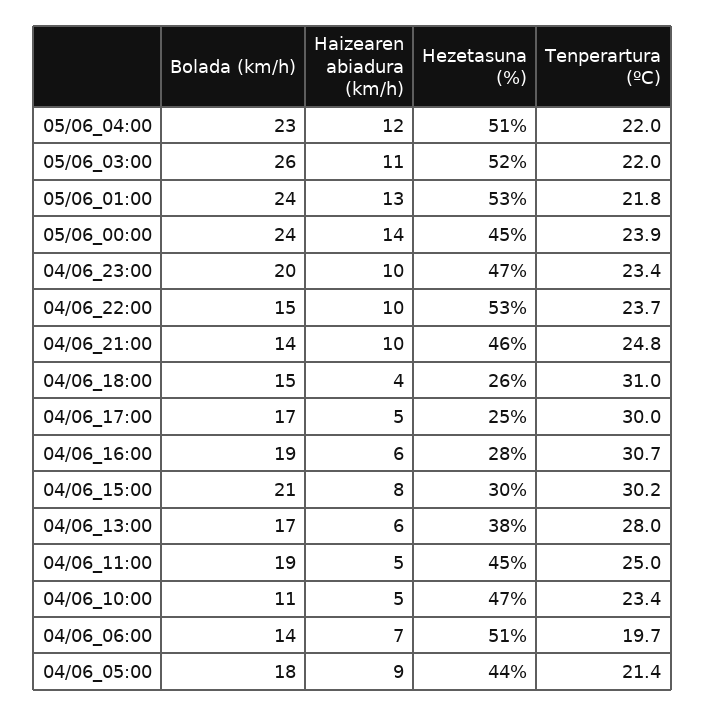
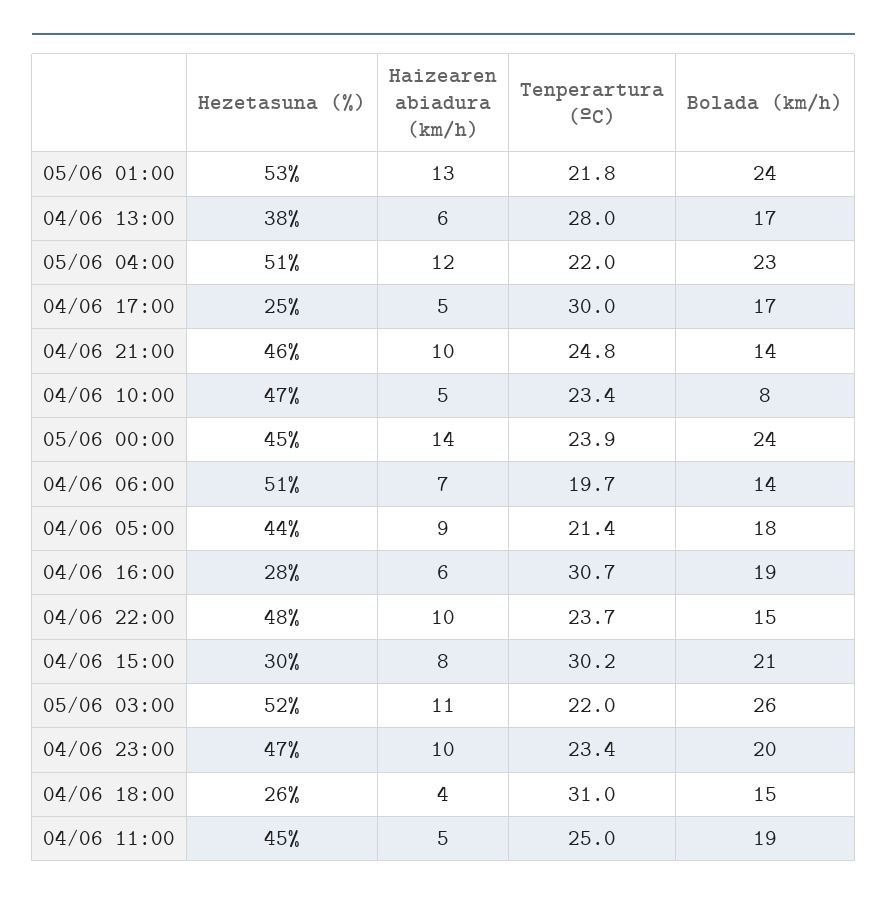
  {
    "Bolada (km/h)": {
      "05/06_04:00": 23,
      "05/06_03:00": 26,
      "05/06_01:00": 24,
      "05/06_00:00": 24,
      "04/06_23:00": 20,
      "04/06_22:00": 15,
      "04/06_21:00": 14,
      "04/06_18:00": 15,
      "04/06_17:00": 17,
      "04/06_16:00": 19,
      "04/06_15:00": 21,
      "04/06_13:00": 17,
      "04/06_11:00": 19,
-     "04/06_10:00": 11,
+     "04/06_10:00": 8,
      "04/06_06:00": 14,
      "04/06_05:00": 18
    },
    "Haizearen abiadura (km/h)": {
      "05/06_04:00": 12,
      "05/06_03:00": 11,
      "05/06_01:00": 13,
      "05/06_00:00": 14,
      "04/06_23:00": 10,
      "04/06_22:00": 10,
      "04/06_21:00": 10,
      "04/06_18:00": 4,
      "04/06_17:00": 5,
      "04/06_16:00": 6,
      "04/06_15:00": 8,
      "04/06_13:00": 6,
      "04/06_11:00": 5,
      "04/06_10:00": 5,
      "04/06_06:00": 7,
      "04/06_05:00": 9
    },
    "Hezetasuna (%)": {
      "05/06_04:00": 51,
      "05/06_03:00": 52,
      "05/06_01:00": 53,
      "05/06_00:00": 45,
      "04/06_23:00": 47,
-     "04/06_22:00": 53,
+     "04/06_22:00": 48,
      "04/06_21:00": 46,
      "04/06_18:00": 26,
      "04/06_17:00": 25,
      "04/06_16:00": 28,
      "04/06_15:00": 30,
      "04/06_13:00": 38,
      "04/06_11:00": 45,
      "04/06_10:00": 47,
      "04/06_06:00": 51,
      "04/06_05:00": 44
    },
    "Tenperartura (ºC)": {
      "05/06_04:00": 22,
      "05/06_03:00": 22,
      "05/06_01:00": 21.8,
      "05/06_00:00": 23.9,
      "04/06_23:00": 23.4,
      "04/06_22:00": 23.7,
      "04/06_21:00": 24.8,
      "04/06_18:00": 31,
      "04/06_17:00": 30,
      "04/06_16:00": 30.7,
      "04/06_15:00": 30.2,
      "04/06_13:00": 28,
      "04/06_11:00": 25,
      "04/06_10:00": 23.4,
      "04/06_06:00": 19.7,
      "04/06_05:00": 21.4
    }
  }

